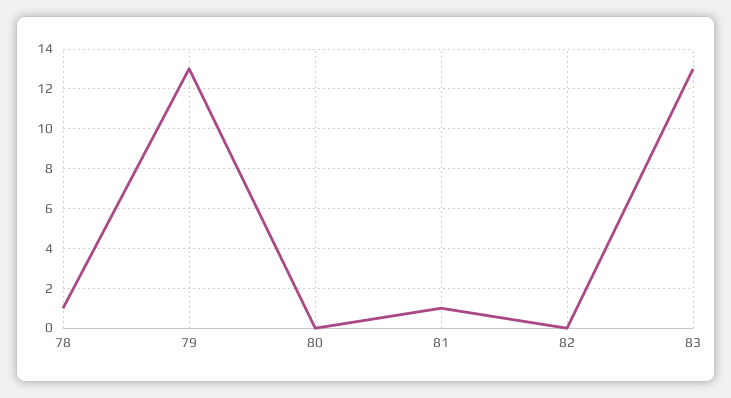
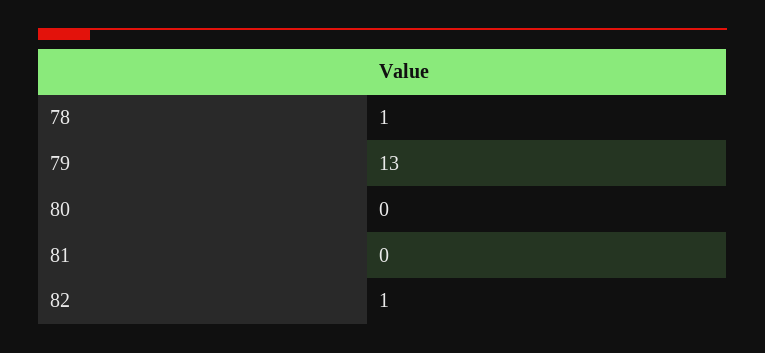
  {
    "78": 1,
    "79": 13,
    "80": 0,
-   "81": 1,
+   "81": 0,
-   "82": 0,
+   "82": 1
-   "83": 13
  }

